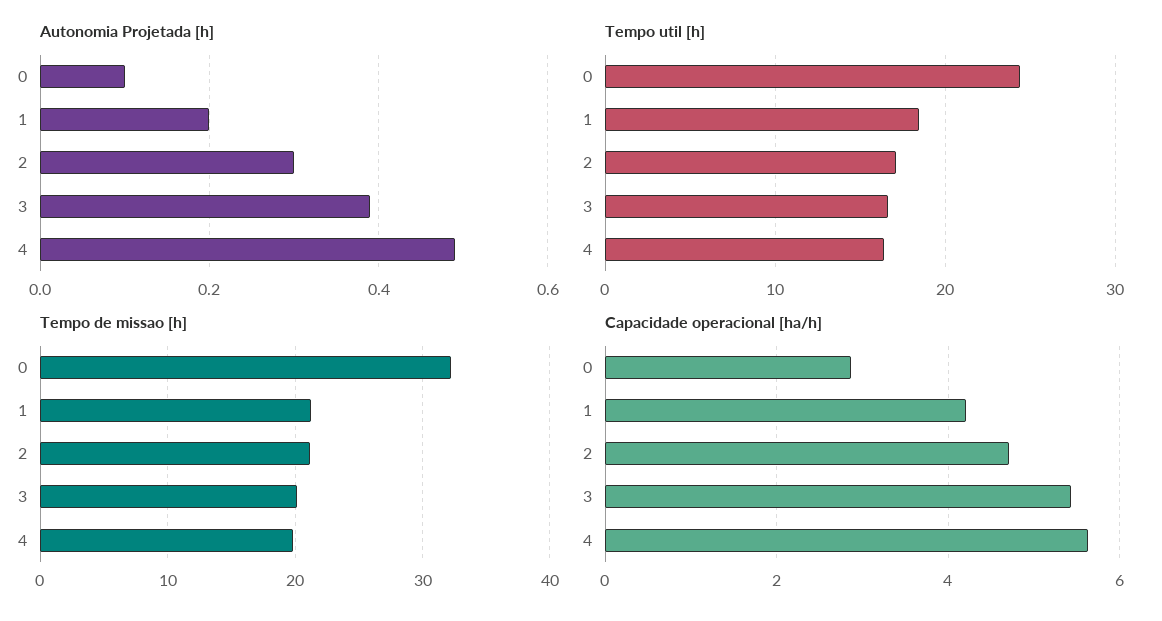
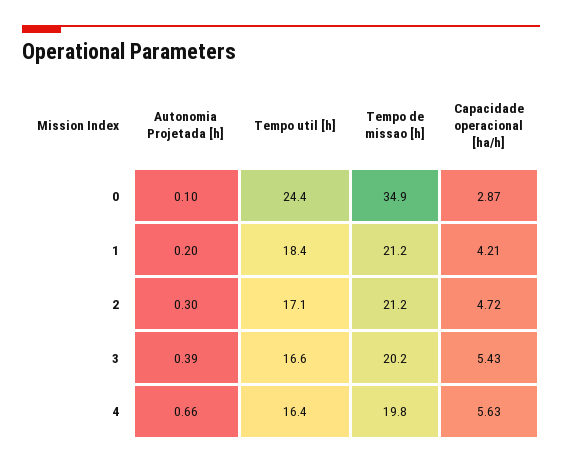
  {
    "Autonomia Projetada [h]": {
      "0": 0.1,
      "1": 0.2,
      "2": 0.3,
      "3": 0.39,
-     "4": 0.5
+     "4": 0.66
    },
    "Tempo util [h]": {
      "0": 24.4,
      "1": 18.4,
      "2": 17.1,
      "3": 16.6,
      "4": 16.4
    },
    "Tempo de missao [h]": {
-     "0": 32,
+     "0": 34.9,
      "1": 21.2,
      "2": 21.2,
      "3": 20.2,
      "4": 19.8
    },
    "Capacidade operacional [ha/h]": {
      "0": 2.87,
      "1": 4.21,
      "2": 4.72,
      "3": 5.43,
      "4": 5.63
    }
  }

